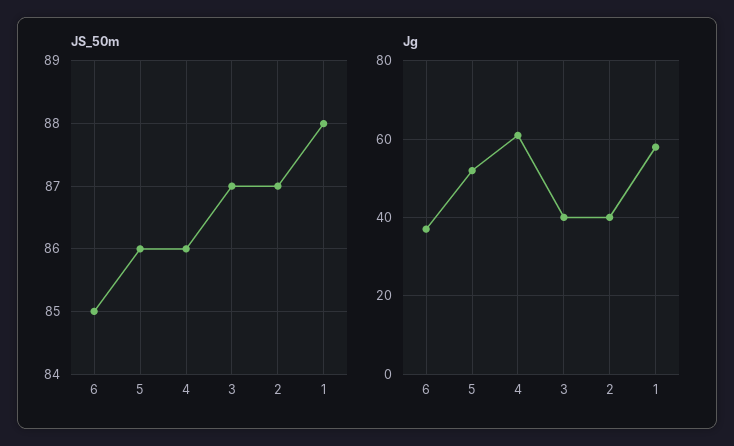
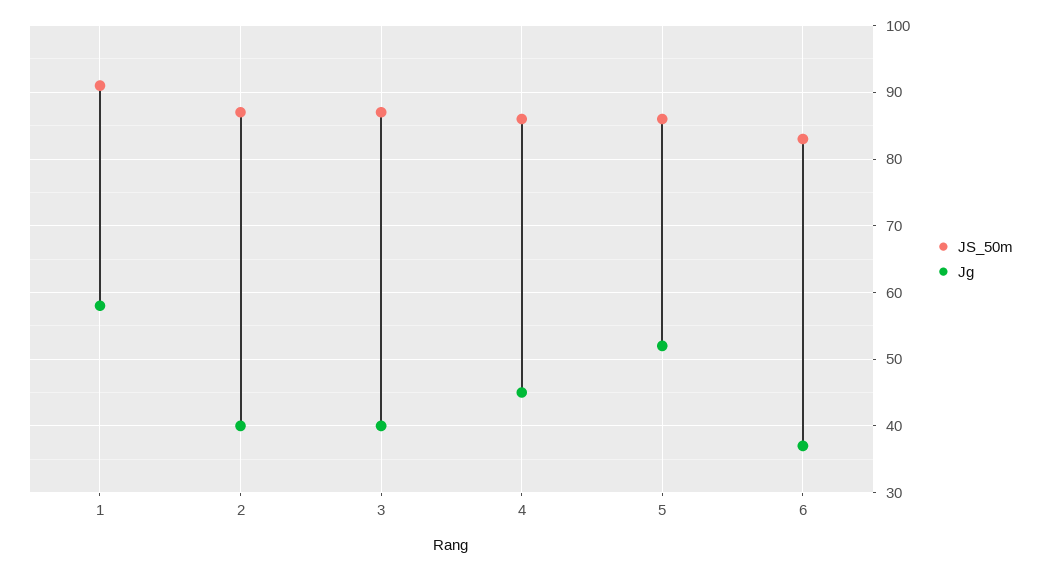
  {
    "JS_50m": {
-     "6": 85,
+     "6": 83,
      "5": 86,
      "4": 86,
      "3": 87,
      "2": 87,
-     "1": 88
+     "1": 91
    },
    "Jg": {
      "6": 37,
      "5": 52,
-     "4": 60,
+     "4": 45,
      "3": 40,
      "2": 40,
      "1": 58
    }
  }

